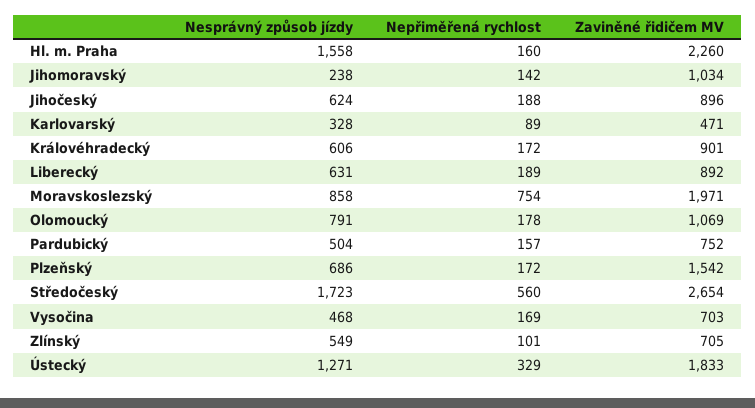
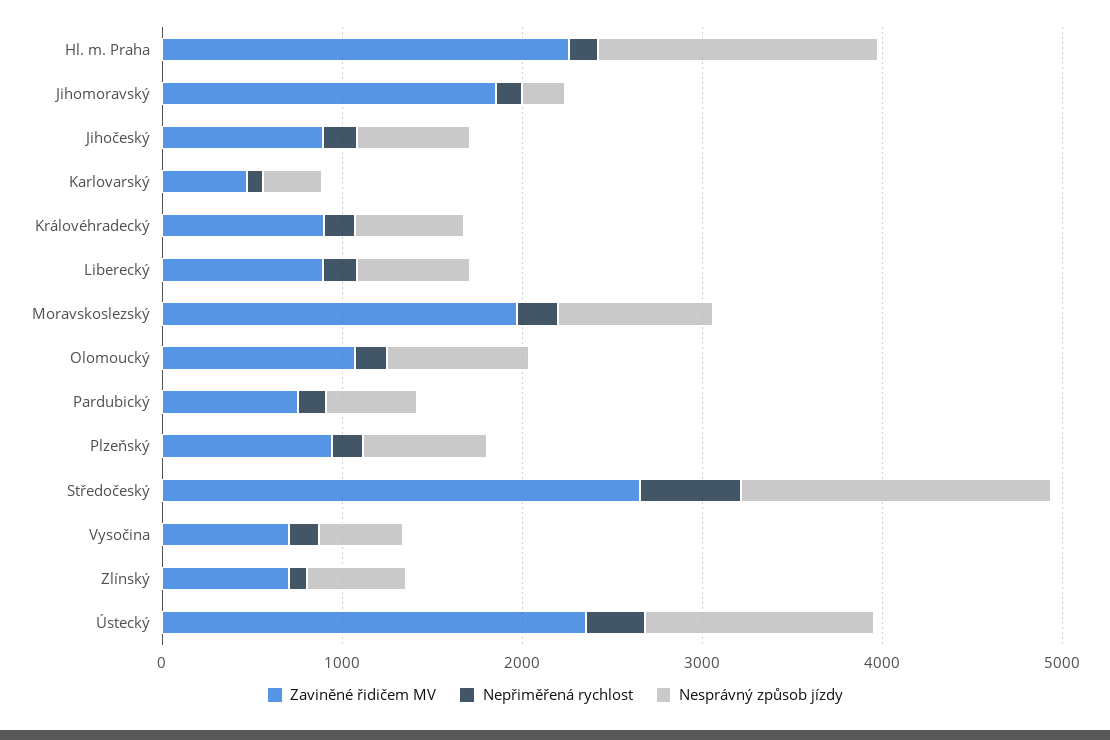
  {
    "Nesprávný způsob jízdy": {
      "Hl. m. Praha": 1558,
      "Jihomoravský": 238,
      "Jihočeský": 624,
      "Karlovarský": 328,
      "Královéhradecký": 606,
      "Liberecký": 631,
      "Moravskoslezský": 858,
      "Olomoucký": 791,
      "Pardubický": 504,
      "Plzeňský": 686,
      "Středočeský": 1723,
      "Vysočina": 468,
      "Zlínský": 549,
      "Ústecký": 1271
    },
    "Nepřiměřená rychlost": {
      "Hl. m. Praha": 160,
      "Jihomoravský": 142,
      "Jihočeský": 188,
      "Karlovarský": 89,
      "Královéhradecký": 172,
      "Liberecký": 189,
-     "Moravskoslezský": 754,
+     "Moravskoslezský": 200,
      "Olomoucký": 178,
      "Pardubický": 157,
      "Plzeňský": 172,
      "Středočeský": 560,
      "Vysočina": 169,
      "Zlínský": 101,
      "Ústecký": 329
    },
    "Zaviněné řidičem MV": {
      "Hl. m. Praha": 2260,
-     "Jihomoravský": 1034,
+     "Jihomoravský": 1800,
      "Jihočeský": 896,
      "Karlovarský": 471,
      "Královéhradecký": 901,
      "Liberecký": 892,
      "Moravskoslezský": 1971,
      "Olomoucký": 1069,
      "Pardubický": 752,
-     "Plzeňský": 1542,
+     "Plzeňský": 1000,
      "Středočeský": 2654,
      "Vysočina": 703,
      "Zlínský": 705,
-     "Ústecký": 1833
+     "Ústecký": 2400
    }
  }

